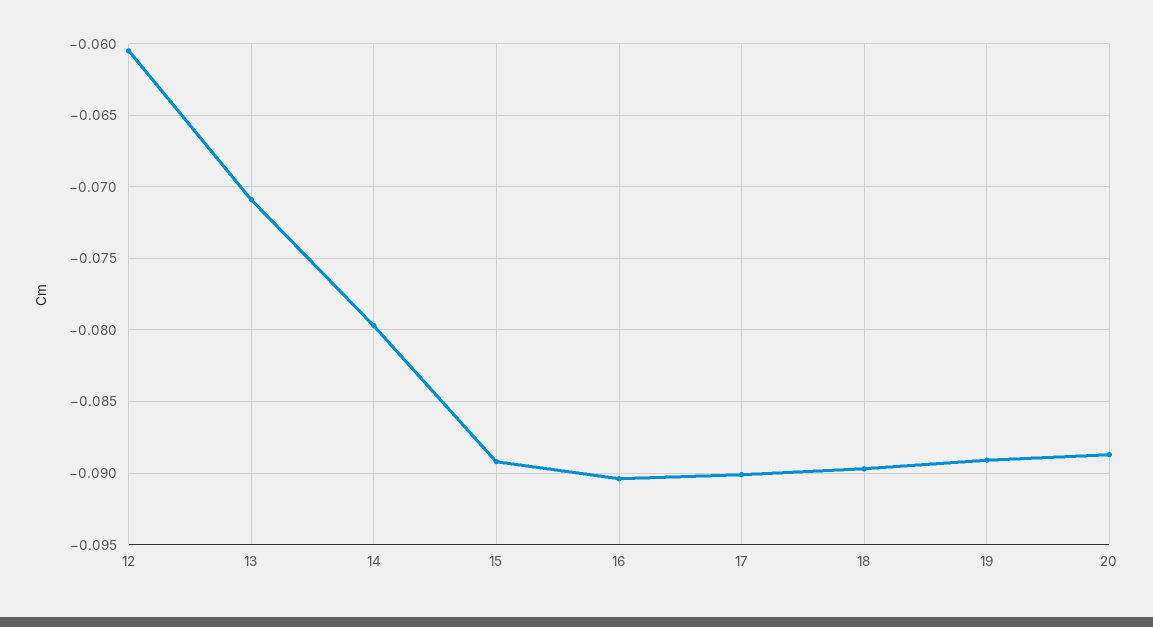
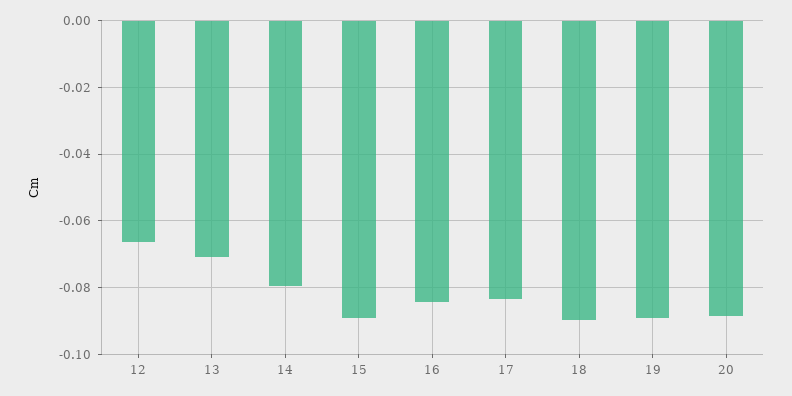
  {
-   "12": -0.0605,
+   "12": -0.066,
    "13": -0.071,
    "14": -0.0795,
    "15": -0.089,
-   "16": -0.0905,
+   "16": -0.084,
-   "17": -0.09,
+   "17": -0.084,
    "18": -0.0895,
    "19": -0.089,
    "20": -0.0885
  }

